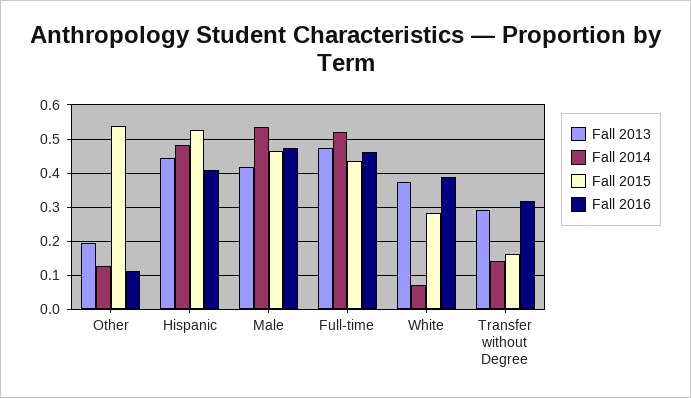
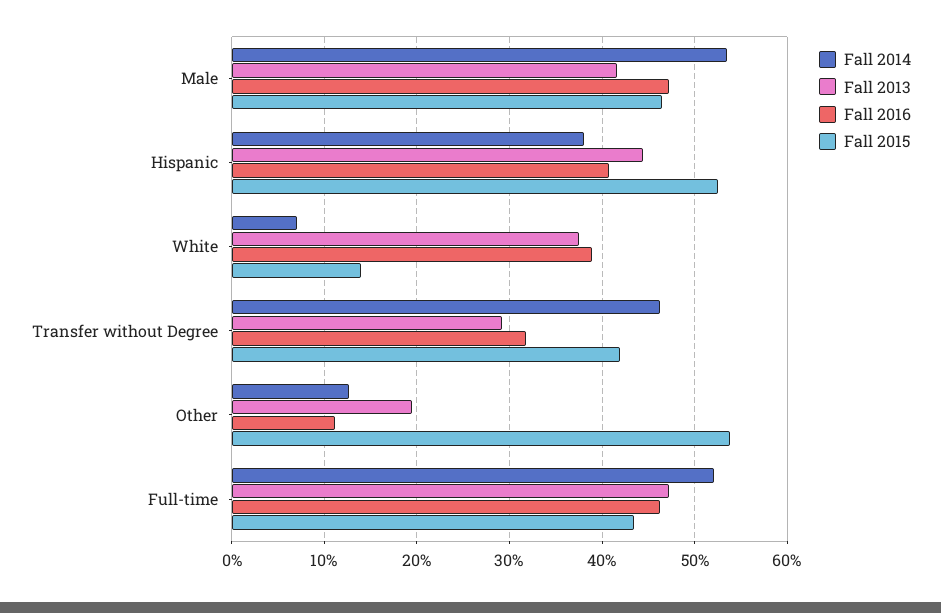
  {
    "Fall 2013": {
      "Other": 0.19,
      "Hispanic": 0.44,
      "Male": 0.42,
      "Full-time": 0.47,
      "White": 0.38,
      "Transfer without Degree": 0.29
    },
    "Fall 2014": {
      "Other": 0.13,
-     "Hispanic": 0.48,
+     "Hispanic": 0.38,
      "Male": 0.54,
      "Full-time": 0.52,
      "White": 0.07,
-     "Transfer without Degree": 0.14
+     "Transfer without Degree": 0.46
    },
    "Fall 2015": {
      "Other": 0.54,
      "Hispanic": 0.53,
      "Male": 0.46,
      "Full-time": 0.43,
-     "White": 0.28,
+     "White": 0.14,
-     "Transfer without Degree": 0.16
+     "Transfer without Degree": 0.42
    },
    "Fall 2016": {
      "Other": 0.11,
      "Hispanic": 0.41,
      "Male": 0.47,
      "Full-time": 0.46,
      "White": 0.39,
      "Transfer without Degree": 0.32
    }
  }

